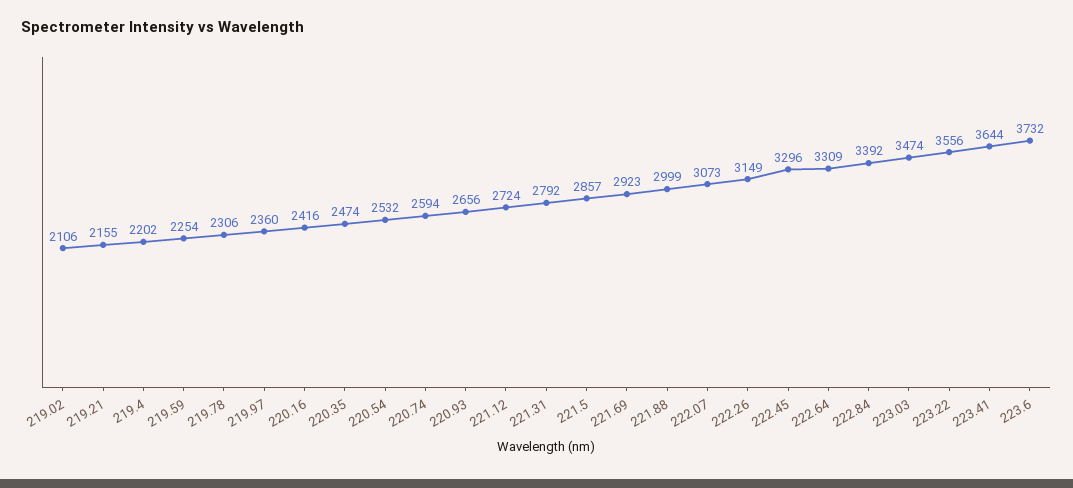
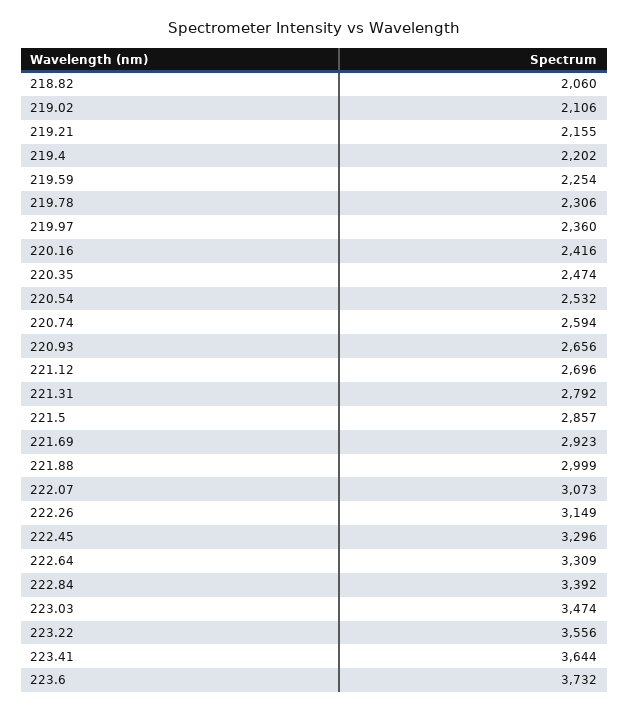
  {
    "219.02": 2106,
    "219.21": 2155,
    "219.4": 2202,
    "219.59": 2254,
    "219.78": 2306,
    "219.97": 2360,
    "220.16": 2416,
    "220.35": 2474,
    "220.54": 2532,
    "220.74": 2594,
    "220.93": 2656,
-   "221.12": 2724,
+   "221.12": 2696,
    "221.31": 2792,
    "221.5": 2857,
    "221.69": 2923,
    "221.88": 2999,
    "222.07": 3073,
    "222.26": 3149,
    "222.45": 3296,
    "222.64": 3309,
    "222.84": 3392,
    "223.03": 3474,
    "223.22": 3556,
    "223.41": 3644,
-   "223.6": 3732
+   "223.6": 3732,
+   "218.82": 2060
  }

